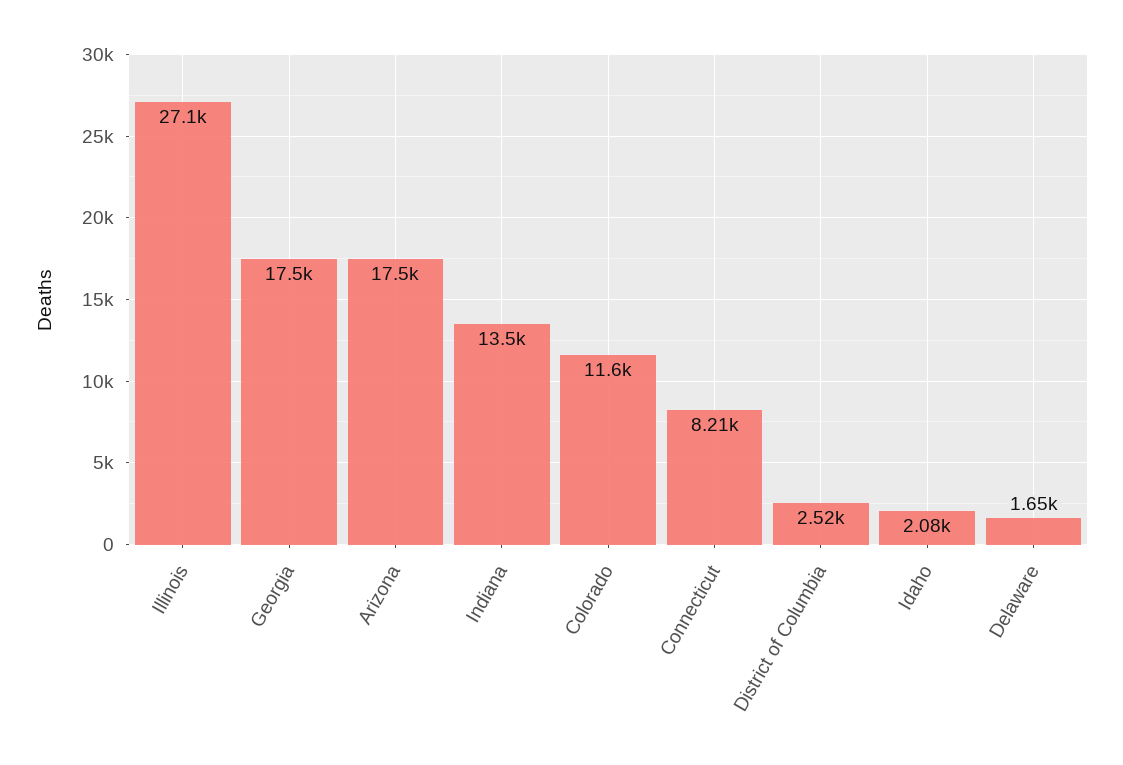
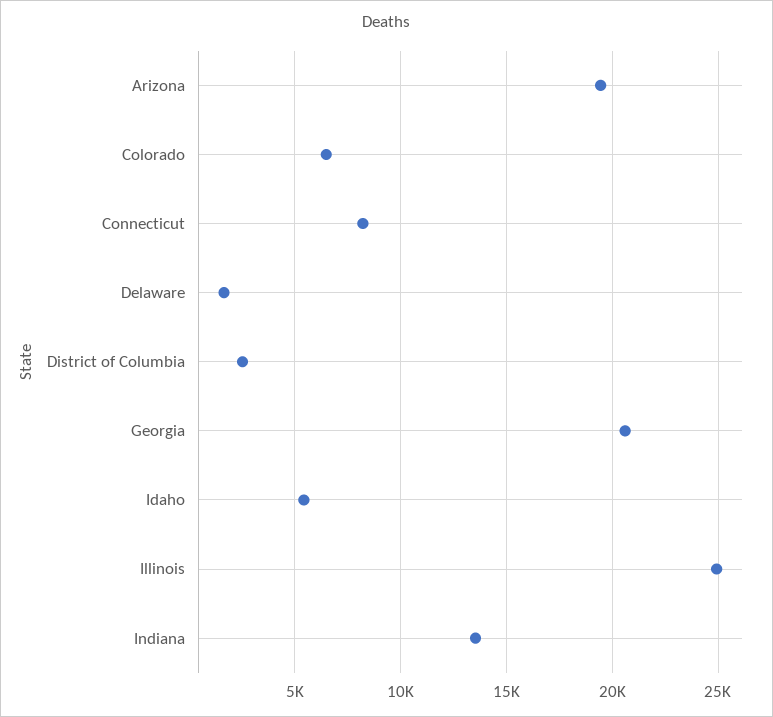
  {
-   "Illinois": 27100,
+   "Illinois": 25000,
-   "Georgia": 17500,
+   "Georgia": 20500,
-   "Arizona": 17500,
+   "Arizona": 19500,
    "Indiana": 13500,
-   "Colorado": 11600,
+   "Colorado": 6500,
    "Connecticut": 8210,
    "District of Columbia": 2520,
-   "Idaho": 2080,
+   "Idaho": 5500,
    "Delaware": 1650
  }

